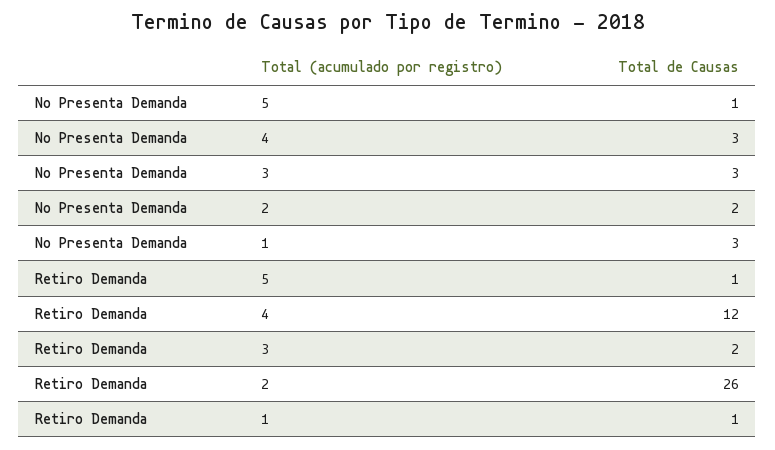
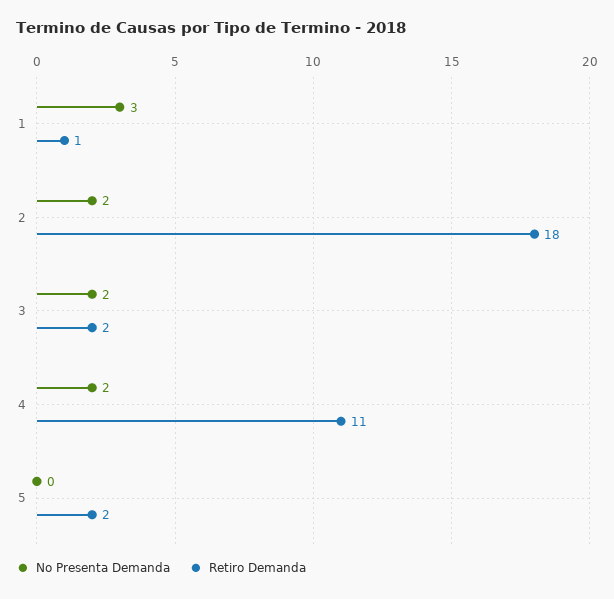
  {
    "No Presenta Demanda": {
-     "5": 1,
+     "5": 0,
-     "4": 3,
+     "4": 2,
-     "3": 3,
+     "3": 2,
      "2": 2,
      "1": 3
    },
    "Retiro Demanda": {
-     "5": 1,
+     "5": 2,
-     "4": 12,
+     "4": 11,
      "3": 2,
-     "2": 26,
+     "2": 18,
      "1": 1
    }
  }

